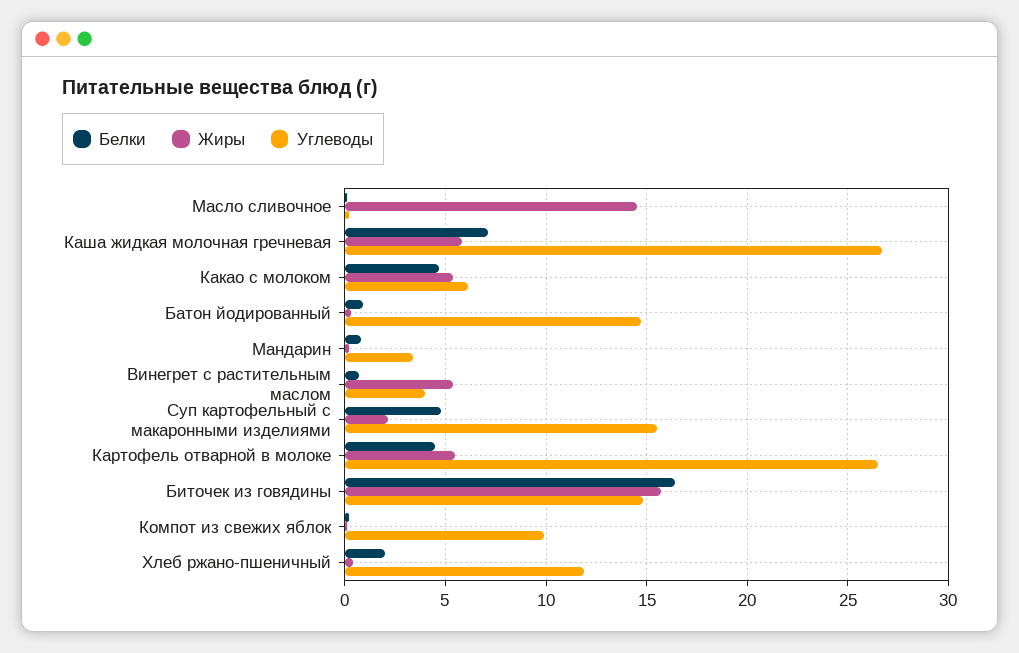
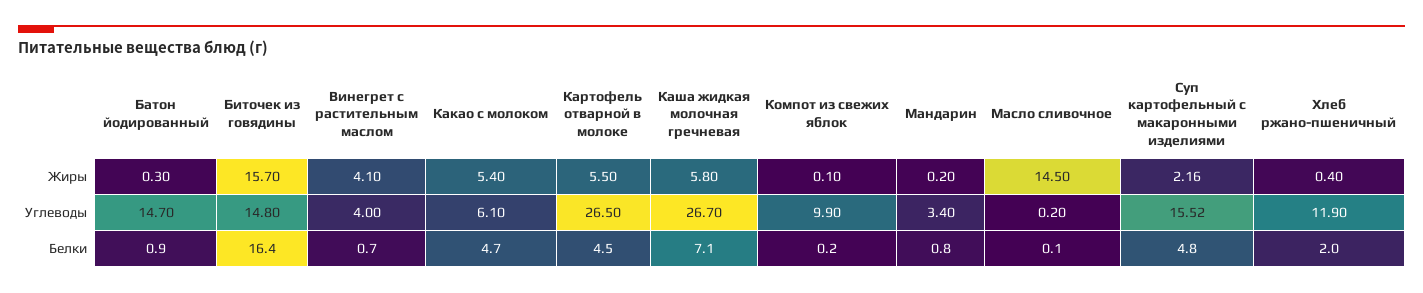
  {
    "Белки": {
      "Масло сливочное": 0.1,
      "Каша жидкая молочная гречневая": 7.1,
      "Какао с молоком": 4.7,
      "Батон йодированный": 0.9,
      "Мандарин": 0.8,
      "Винегрет с растительным маслом": 0.7,
      "Суп картофельный с макаронными изделиями": 4.8,
      "Картофель отварной в молоке": 4.5,
      "Биточек из говядины": 16.4,
      "Компот из свежих яблок": 0.2,
      "Хлеб ржано-пшеничный": 2
    },
    "Жиры": {
      "Масло сливочное": 14.5,
      "Каша жидкая молочная гречневая": 5.8,
      "Какао с молоком": 5.4,
      "Батон йодированный": 0.3,
      "Мандарин": 0.2,
-     "Винегрет с растительным маслом": 5.5,
+     "Винегрет с растительным маслом": 4.1,
      "Суп картофельный с макаронными изделиями": 2.16,
      "Картофель отварной в молоке": 5.5,
      "Биточек из говядины": 15.7,
      "Компот из свежих яблок": 0.1,
      "Хлеб ржано-пшеничный": 0.4
    },
    "Углеводы": {
      "Масло сливочное": 0.2,
      "Каша жидкая молочная гречневая": 26.7,
      "Какао с молоком": 6.1,
      "Батон йодированный": 14.7,
      "Мандарин": 3.4,
      "Винегрет с растительным маслом": 4,
      "Суп картофельный с макаронными изделиями": 15.52,
      "Картофель отварной в молоке": 26.5,
      "Биточек из говядины": 14.8,
      "Компот из свежих яблок": 9.9,
      "Хлеб ржано-пшеничный": 11.9
    }
  }

